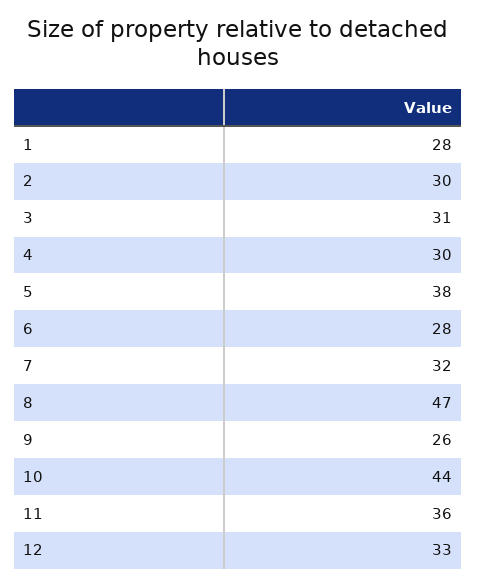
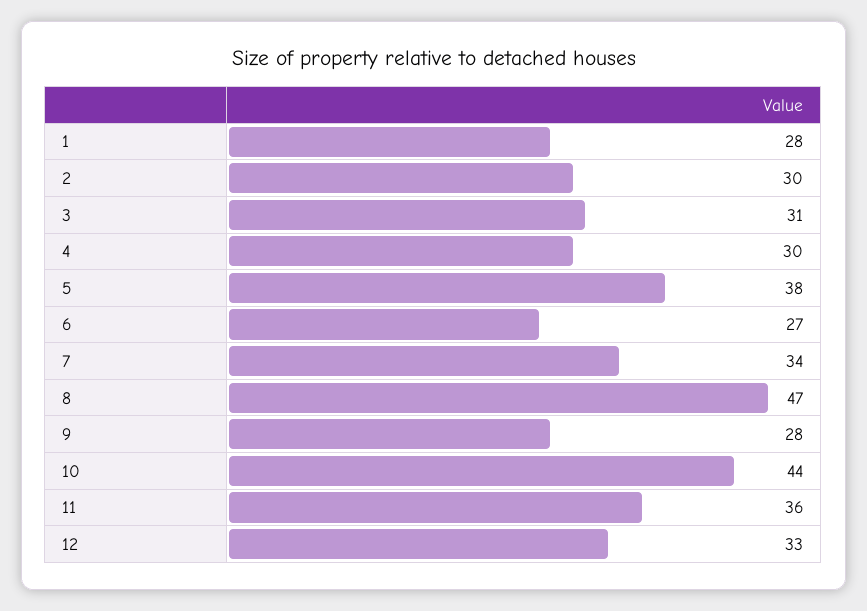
  {
    "1": 28,
    "2": 30,
    "3": 31,
    "4": 30,
    "5": 38,
-   "6": 28,
+   "6": 27,
-   "7": 32,
+   "7": 34,
    "8": 47,
-   "9": 26,
+   "9": 28,
    "10": 44,
    "11": 36,
    "12": 33
  }

